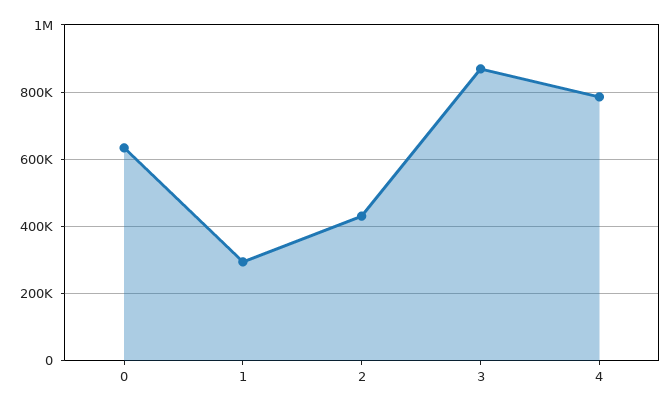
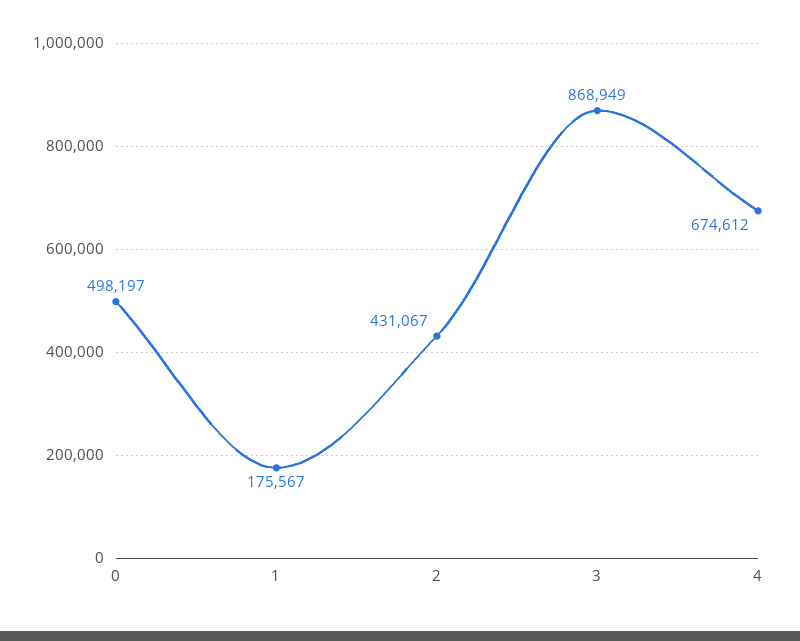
  {
-   "0": 640000,
+   "0": 498197,
-   "1": 300000,
+   "1": 175567,
    "2": 431067,
    "3": 868949,
-   "4": 780000
+   "4": 674612
  }

